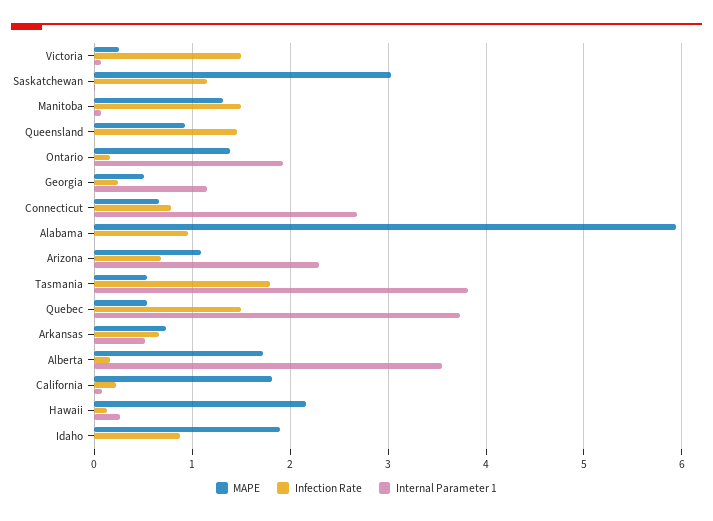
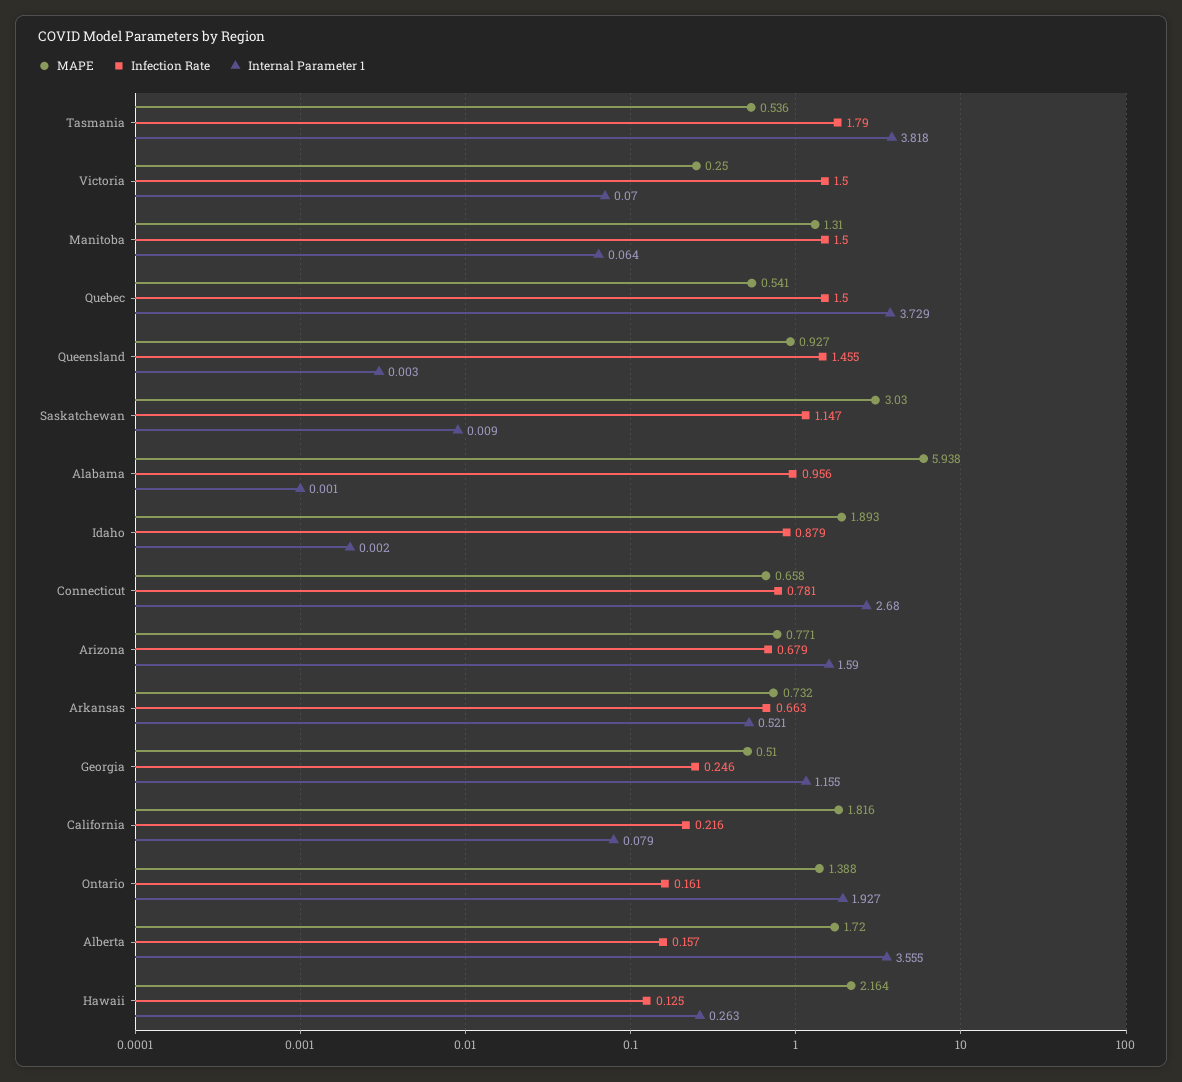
  {
    "MAPE": {
      "Victoria": 0.25,
      "Saskatchewan": 3.03,
      "Manitoba": 1.31,
      "Queensland": 0.927,
      "Ontario": 1.388,
      "Georgia": 0.51,
      "Connecticut": 0.658,
      "Alabama": 5.938,
-     "Arizona": 1.1,
+     "Arizona": 0.771,
      "Tasmania": 0.536,
      "Quebec": 0.541,
      "Arkansas": 0.732,
      "Alberta": 1.72,
      "California": 1.816,
      "Hawaii": 2.164,
      "Idaho": 1.893
    },
    "Infection Rate": {
      "Victoria": 1.5,
      "Saskatchewan": 1.147,
      "Manitoba": 1.5,
      "Queensland": 1.455,
      "Ontario": 0.161,
      "Georgia": 0.246,
      "Connecticut": 0.781,
      "Alabama": 0.956,
      "Arizona": 0.679,
      "Tasmania": 1.79,
      "Quebec": 1.5,
      "Arkansas": 0.663,
      "Alberta": 0.157,
      "California": 0.216,
      "Hawaii": 0.125,
      "Idaho": 0.879
    },
    "Internal Parameter 1": {
      "Victoria": 0.07,
      "Saskatchewan": 0.009,
      "Manitoba": 0.064,
      "Queensland": 0.003,
      "Ontario": 1.927,
      "Georgia": 1.155,
      "Connecticut": 2.68,
      "Alabama": 0.001,
-     "Arizona": 2.3,
+     "Arizona": 1.59,
      "Tasmania": 3.818,
      "Quebec": 3.729,
      "Arkansas": 0.521,
      "Alberta": 3.555,
      "California": 0.079,
      "Hawaii": 0.263,
      "Idaho": 0.002
    }
  }

